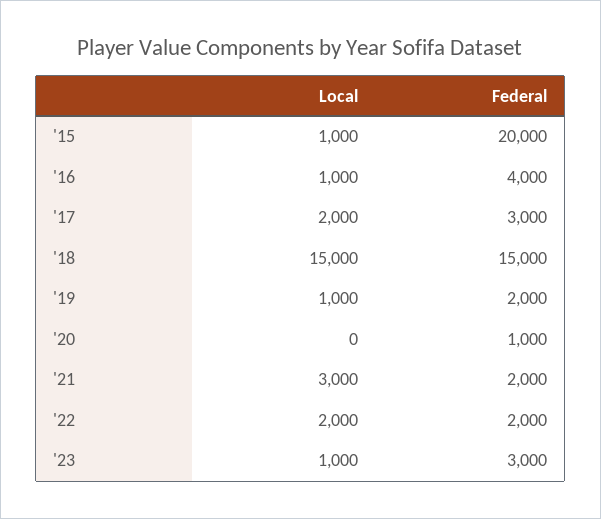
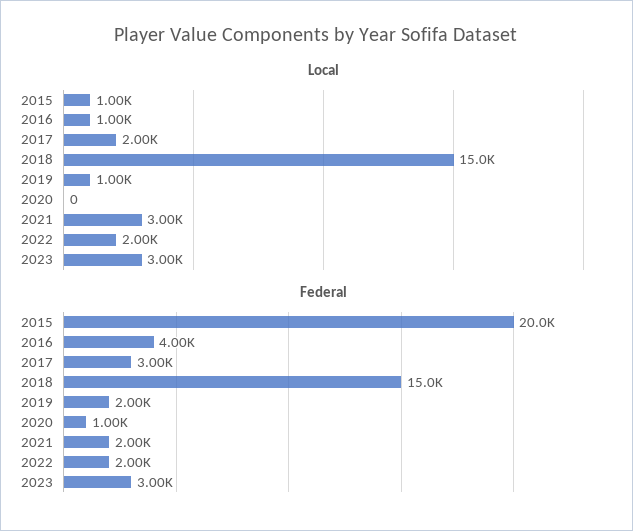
  {
    "Local": {
      "'15": 1000,
      "'16": 1000,
      "'17": 2000,
      "'18": 15000,
      "'19": 1000,
      "'20": 0,
      "'21": 3000,
      "'22": 2000,
-     "'23": 1000
+     "'23": 3000
    },
    "Federal": {
      "'15": 20000,
      "'16": 4000,
      "'17": 3000,
      "'18": 15000,
      "'19": 2000,
      "'20": 1000,
      "'21": 2000,
      "'22": 2000,
      "'23": 3000
    }
  }

